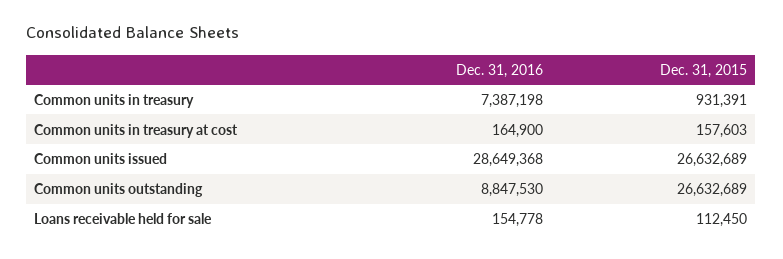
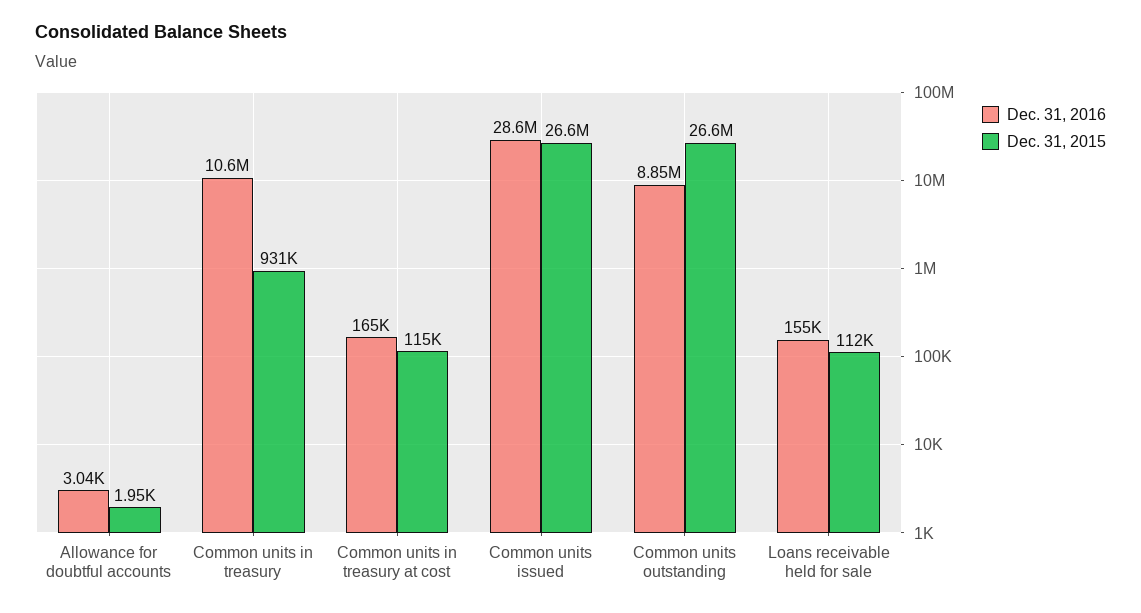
  {
    "Dec. 31, 2016": {
-     "Common units in treasury": 7387198,
+     "Common units in treasury": 10600000,
      "Common units in treasury at cost": 164900,
      "Common units issued": 28649368,
      "Common units outstanding": 8847530,
-     "Loans receivable held for sale": 154778
+     "Loans receivable held for sale": 154778,
+     "Allowance for doubtful accounts": 3040
    },
    "Dec. 31, 2015": {
      "Common units in treasury": 931391,
-     "Common units in treasury at cost": 157603,
+     "Common units in treasury at cost": 115000,
      "Common units issued": 26632689,
      "Common units outstanding": 26632689,
-     "Loans receivable held for sale": 112450
+     "Loans receivable held for sale": 112450,
+     "Allowance for doubtful accounts": 1950
    }
  }

